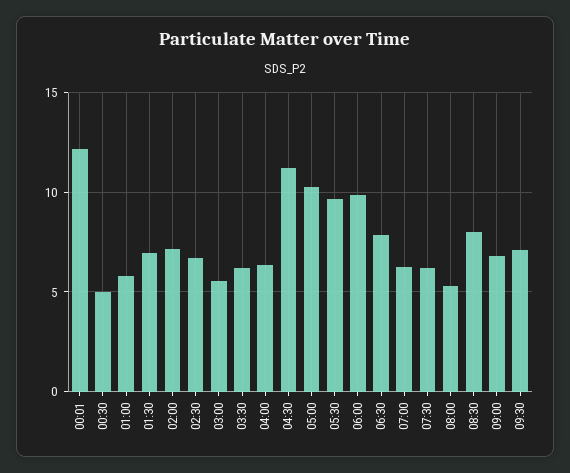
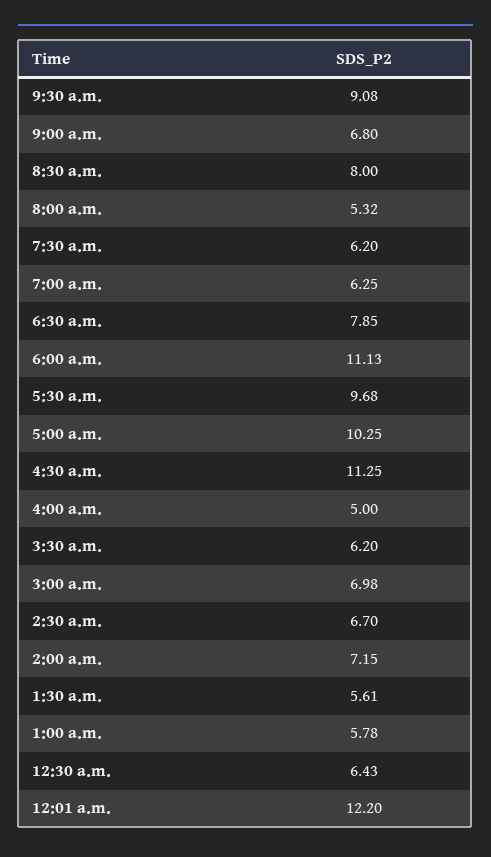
  {
    "00:01": 12.2,
-   "00:30": 5,
+   "00:30": 6.43,
    "01:00": 5.78,
-   "01:30": 7,
+   "01:30": 5.61,
    "02:00": 7.15,
    "02:30": 6.7,
-   "03:00": 5.5,
+   "03:00": 6.98,
    "03:30": 6.2,
-   "04:00": 6.5,
+   "04:00": 5,
    "04:30": 11.25,
    "05:00": 10.25,
    "05:30": 9.68,
-   "06:00": 10,
+   "06:00": 11.13,
    "06:30": 7.85,
    "07:00": 6.25,
    "07:30": 6.2,
    "08:00": 5.32,
    "08:30": 8,
    "09:00": 6.8,
-   "09:30": 7
+   "09:30": 9.08
  }

